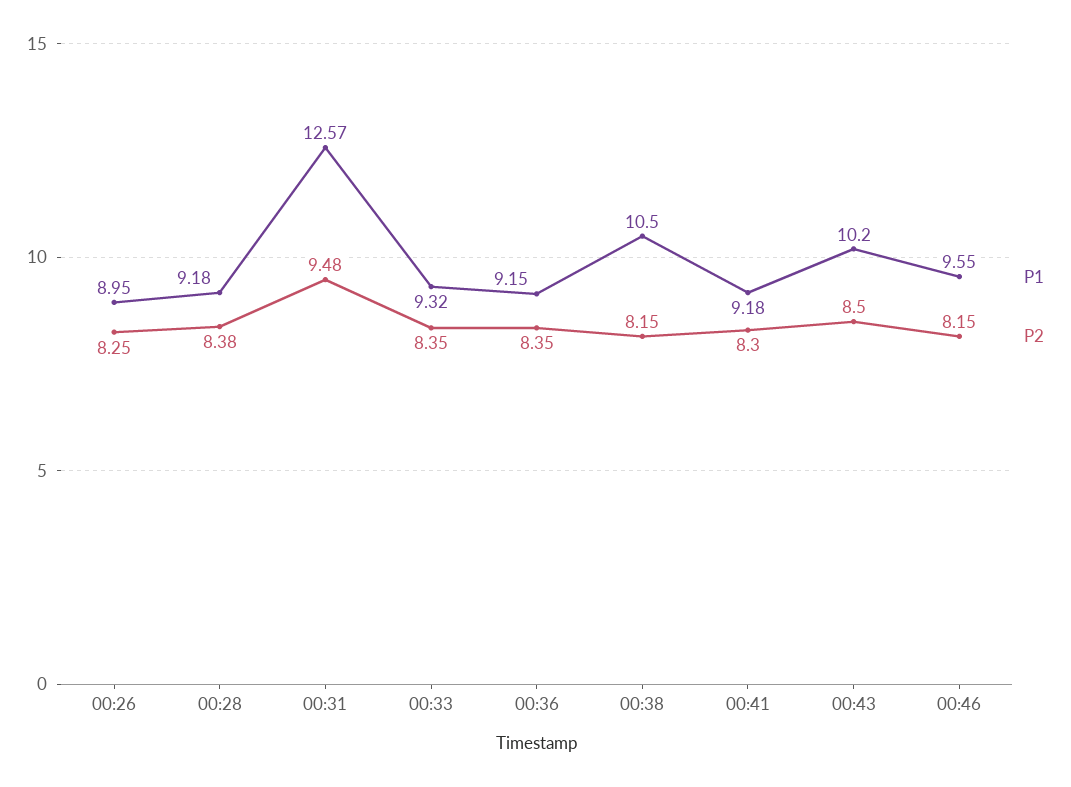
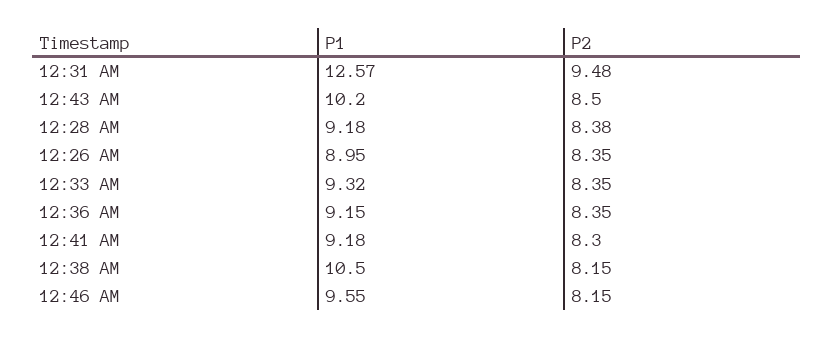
  {
    "P1": {
      "00:26": 8.95,
      "00:28": 9.18,
      "00:31": 12.57,
      "00:33": 9.32,
      "00:36": 9.15,
      "00:38": 10.5,
      "00:41": 9.18,
      "00:43": 10.2,
      "00:46": 9.55
    },
    "P2": {
-     "00:26": 8.25,
+     "00:26": 8.35,
      "00:28": 8.38,
      "00:31": 9.48,
      "00:33": 8.35,
      "00:36": 8.35,
      "00:38": 8.15,
      "00:41": 8.3,
      "00:43": 8.5,
      "00:46": 8.15
    }
  }

